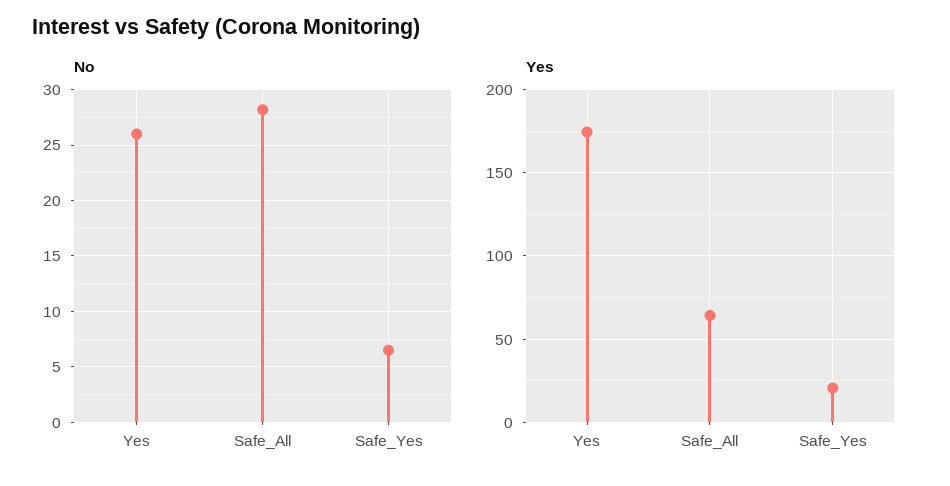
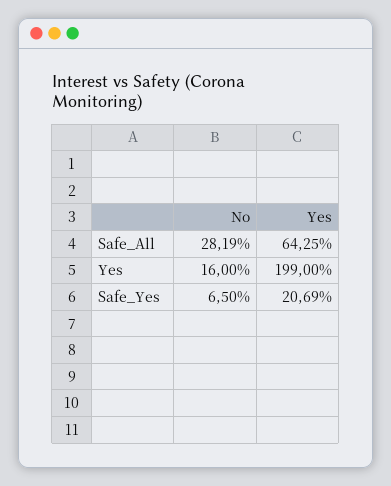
  {
    "No": {
-     "Yes": 26,
+     "Yes": 16,
      "Safe_All": 28.19,
      "Safe_Yes": 6.5
    },
    "Yes": {
-     "Yes": 175,
+     "Yes": 199,
      "Safe_All": 64.25,
      "Safe_Yes": 20.69
    }
  }

